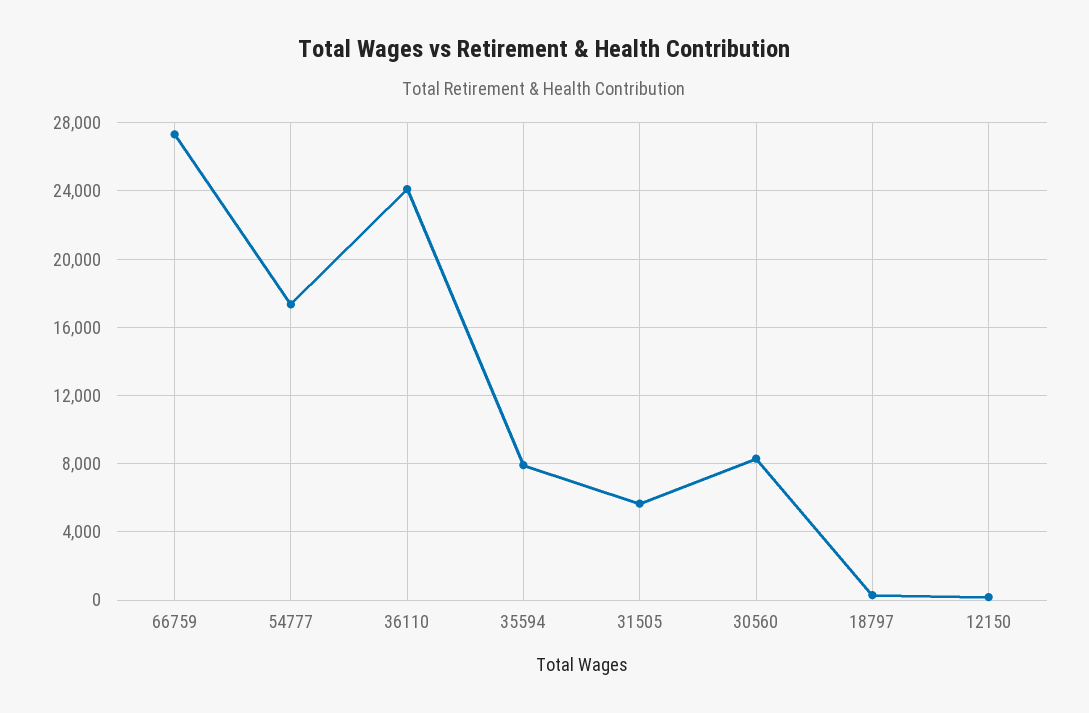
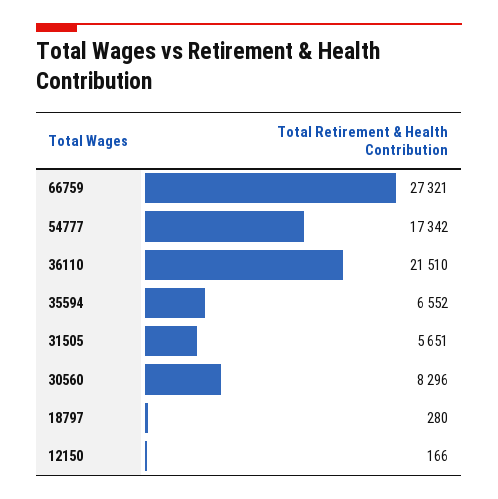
  {
    "66759": 27321,
    "54777": 17342,
-   "36110": 24000,
+   "36110": 21510,
-   "35594": 8000,
+   "35594": 6552,
    "31505": 5651,
    "30560": 8296,
    "18797": 280,
    "12150": 166
  }

